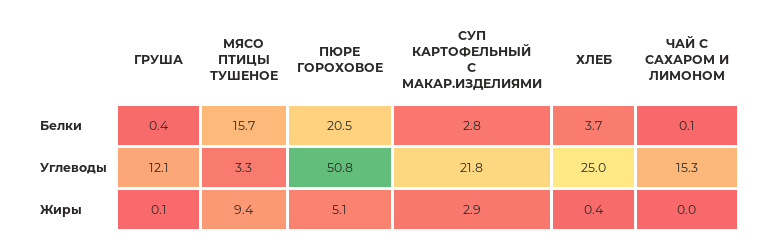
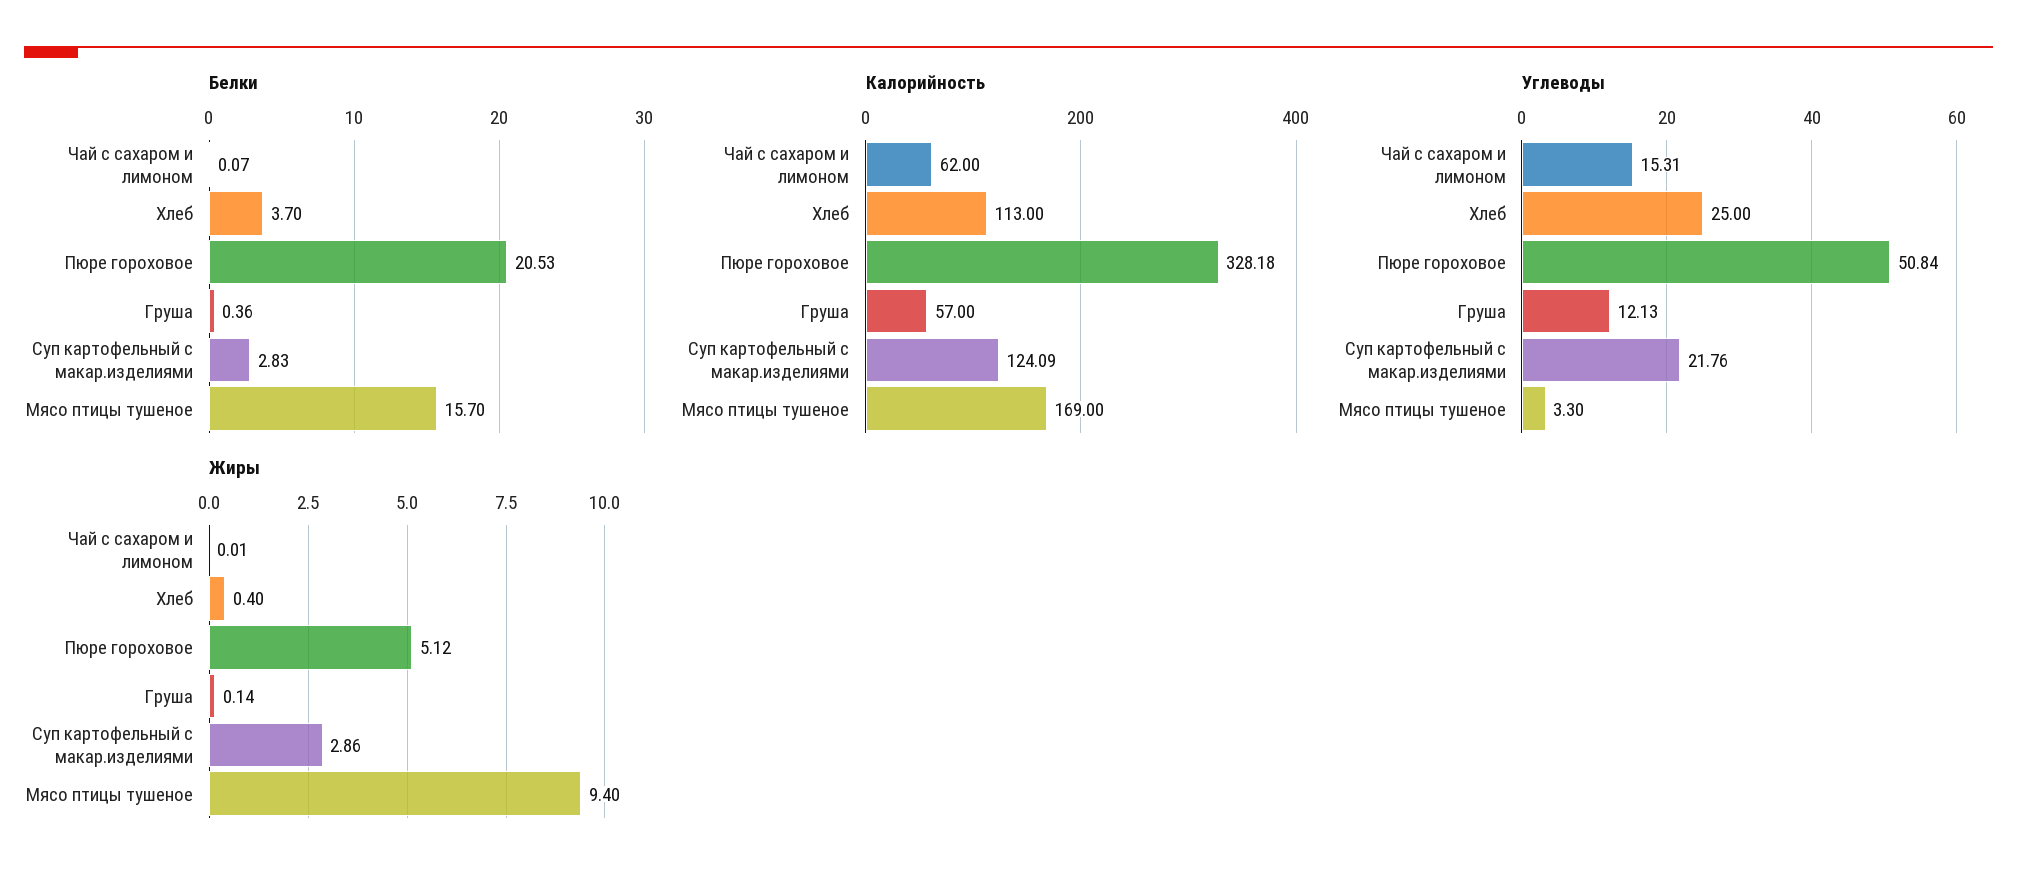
  {
    "Белки": {
      "ГРУША": 0.36,
      "МЯСО ПТИЦЫ ТУШЕНОЕ": 15.7,
      "ПЮРЕ ГОРОХОВОЕ": 20.53,
      "СУП КАРТОФЕЛЬНЫЙ С МАКАР.ИЗДЕЛИЯМИ": 2.83,
      "ХЛЕБ": 3.7,
      "ЧАЙ С САХАРОМ И ЛИМОНОМ": 0.07
    },
    "Углеводы": {
      "ГРУША": 12.13,
      "МЯСО ПТИЦЫ ТУШЕНОЕ": 3.3,
      "ПЮРЕ ГОРОХОВОЕ": 50.84,
      "СУП КАРТОФЕЛЬНЫЙ С МАКАР.ИЗДЕЛИЯМИ": 21.76,
      "ХЛЕБ": 25,
      "ЧАЙ С САХАРОМ И ЛИМОНОМ": 15.31
    },
    "Жиры": {
      "ГРУША": 0.14,
      "МЯСО ПТИЦЫ ТУШЕНОЕ": 9.4,
      "ПЮРЕ ГОРОХОВОЕ": 5.12,
      "СУП КАРТОФЕЛЬНЫЙ С МАКАР.ИЗДЕЛИЯМИ": 2.86,
      "ХЛЕБ": 0.4,
      "ЧАЙ С САХАРОМ И ЛИМОНОМ": 0.01
-   }
+   },
+   "Калорийность": {
+     "ЧАЙ С САХАРОМ И ЛИМОНОМ": 62,
+     "ХЛЕБ": 113,
+     "ПЮРЕ ГОРОХОВОЕ": 328.18,
+     "ГРУША": 57,
+     "СУП КАРТОФЕЛЬНЫЙ С МАКАР.ИЗДЕЛИЯМИ": 124.09,
+     "МЯСО ПТИЦЫ ТУШЕНОЕ": 169
+   }
  }

